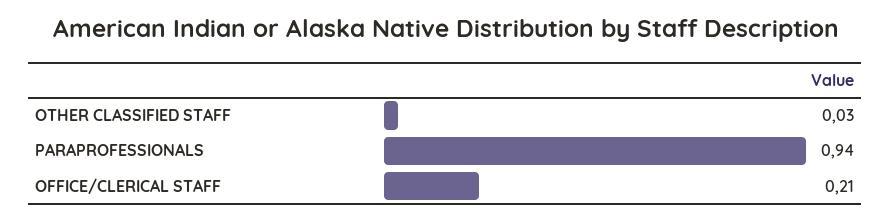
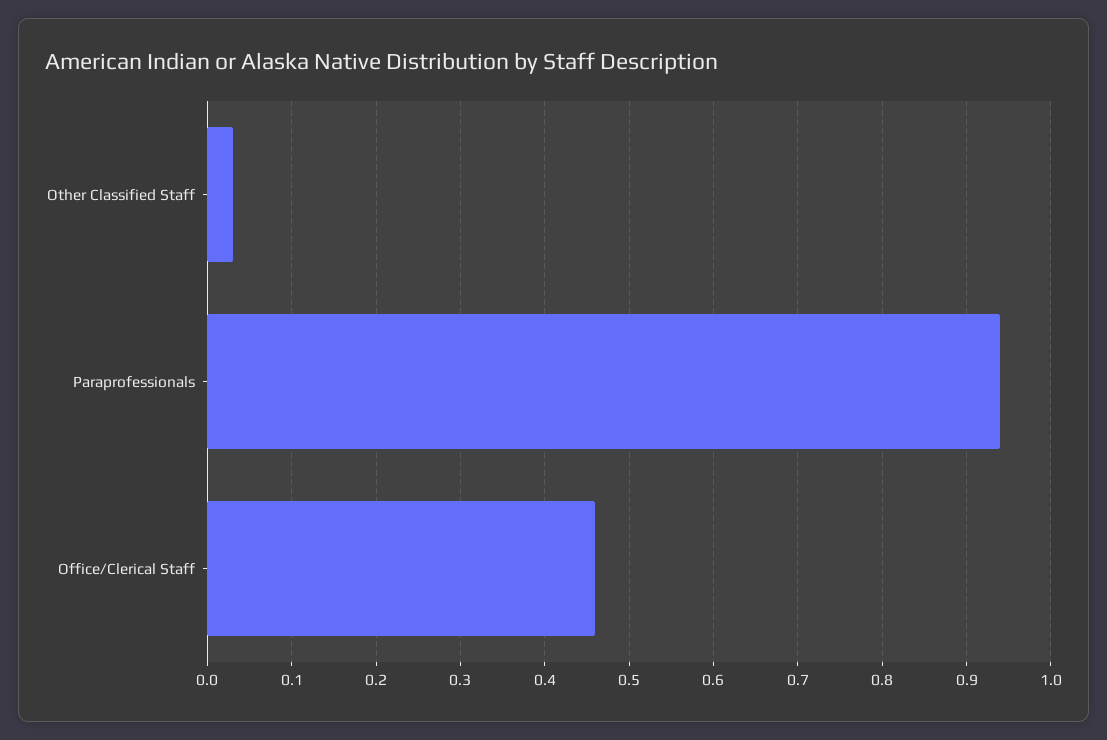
  {
    "OTHER CLASSIFIED STAFF": 0.03,
    "PARAPROFESSIONALS": 0.94,
-   "OFFICE/CLERICAL STAFF": 0.21
+   "OFFICE/CLERICAL STAFF": 0.46
  }

